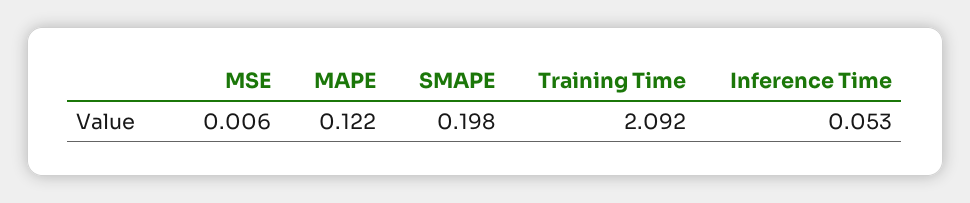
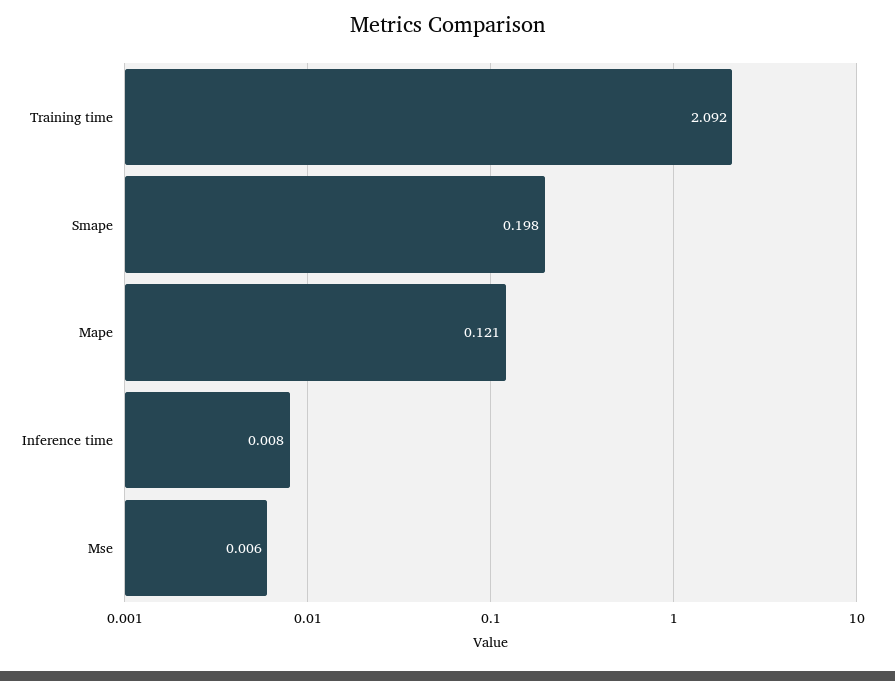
  {
    "MSE": 0.006,
-   "MAPE": 0.122,
+   "MAPE": 0.121,
    "SMAPE": 0.198,
    "Training Time": 2.092,
-   "Inference Time": 0.053
+   "Inference Time": 0.008
  }

